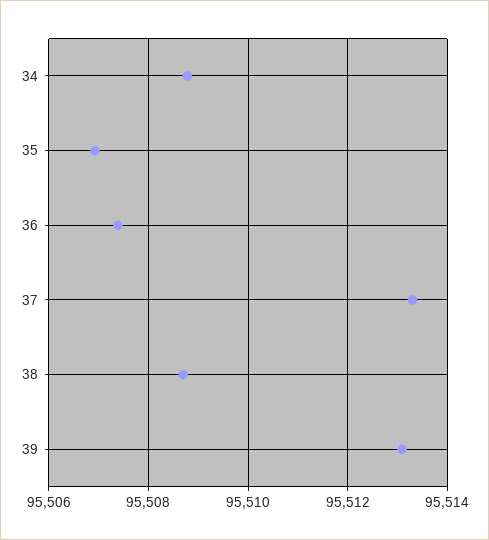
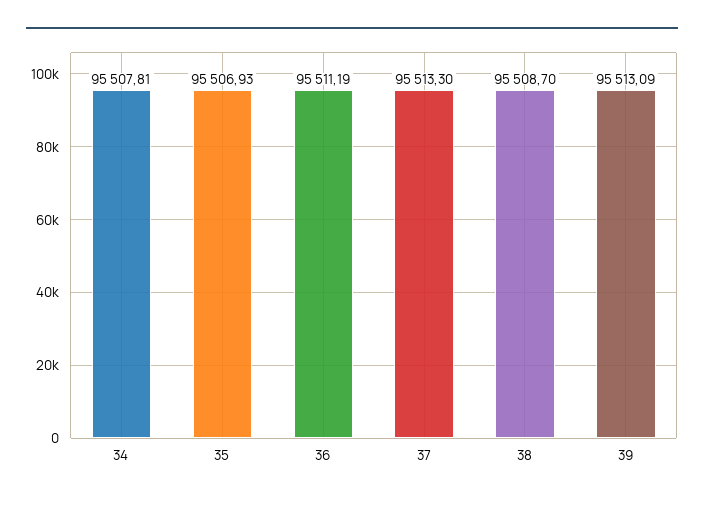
  {
-   "34": 95508.8,
+   "34": 95507.81,
    "35": 95506.93,
-   "36": 95507.4,
+   "36": 95511.19,
    "37": 95513.3,
    "38": 95508.7,
    "39": 95513.09
  }

